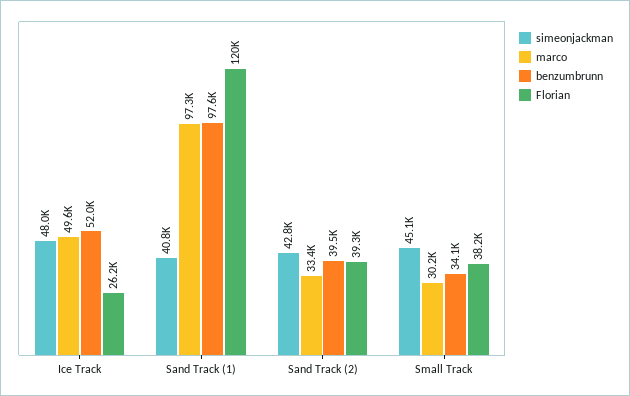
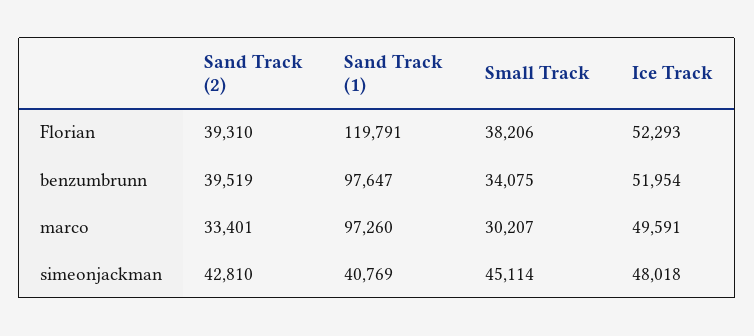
  {
    "simeonjackman": {
      "Ice Track": 48018,
      "Sand Track (1)": 40769,
      "Sand Track (2)": 42810,
      "Small Track": 45114
    },
    "marco": {
      "Ice Track": 49591,
      "Sand Track (1)": 97260,
      "Sand Track (2)": 33401,
      "Small Track": 30207
    },
    "benzumbrunn": {
      "Ice Track": 51954,
      "Sand Track (1)": 97647,
      "Sand Track (2)": 39519,
      "Small Track": 34075
    },
    "Florian": {
-     "Ice Track": 26200,
+     "Ice Track": 52293,
      "Sand Track (1)": 119791,
      "Sand Track (2)": 39310,
      "Small Track": 38206
    }
  }

